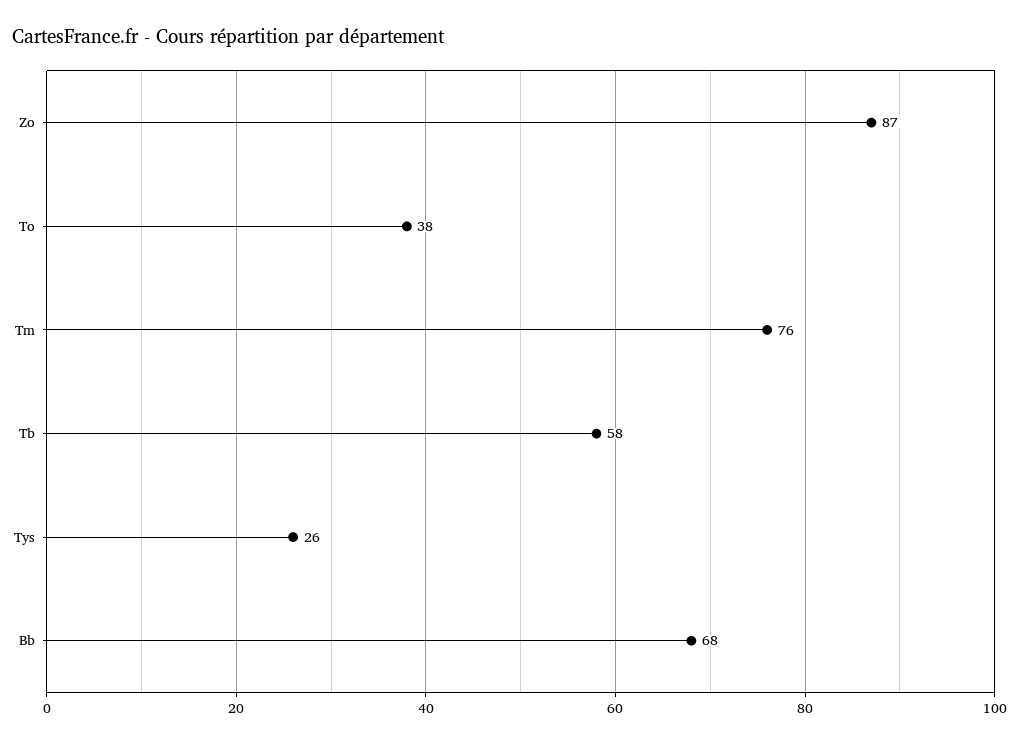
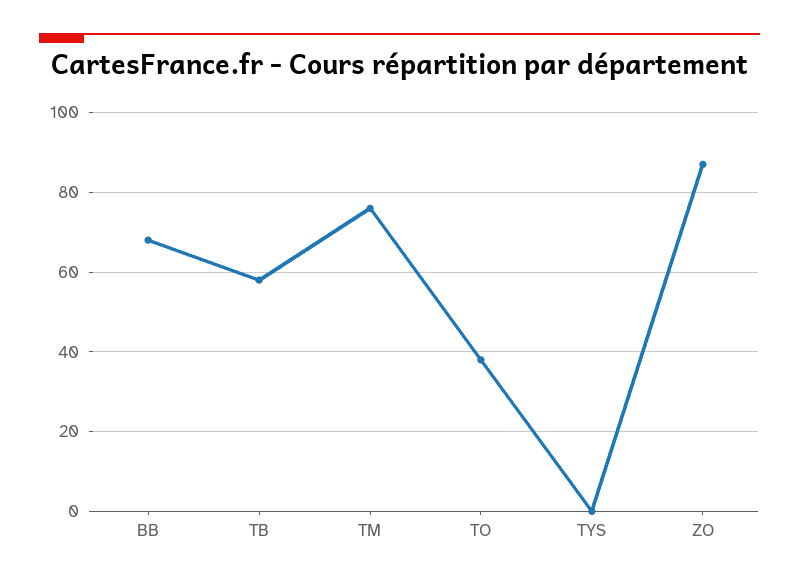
  {
    "Zo": 87,
    "To": 38,
    "Tm": 76,
    "Tb": 58,
-   "Tys": 26,
+   "Tys": 0,
    "Bb": 68
  }

